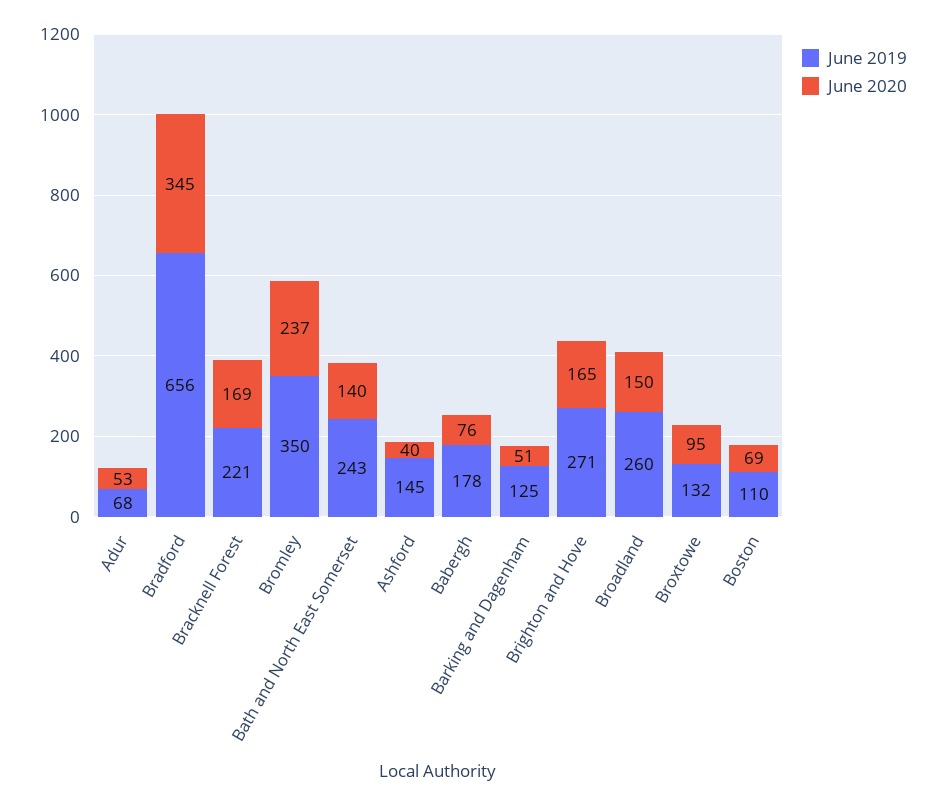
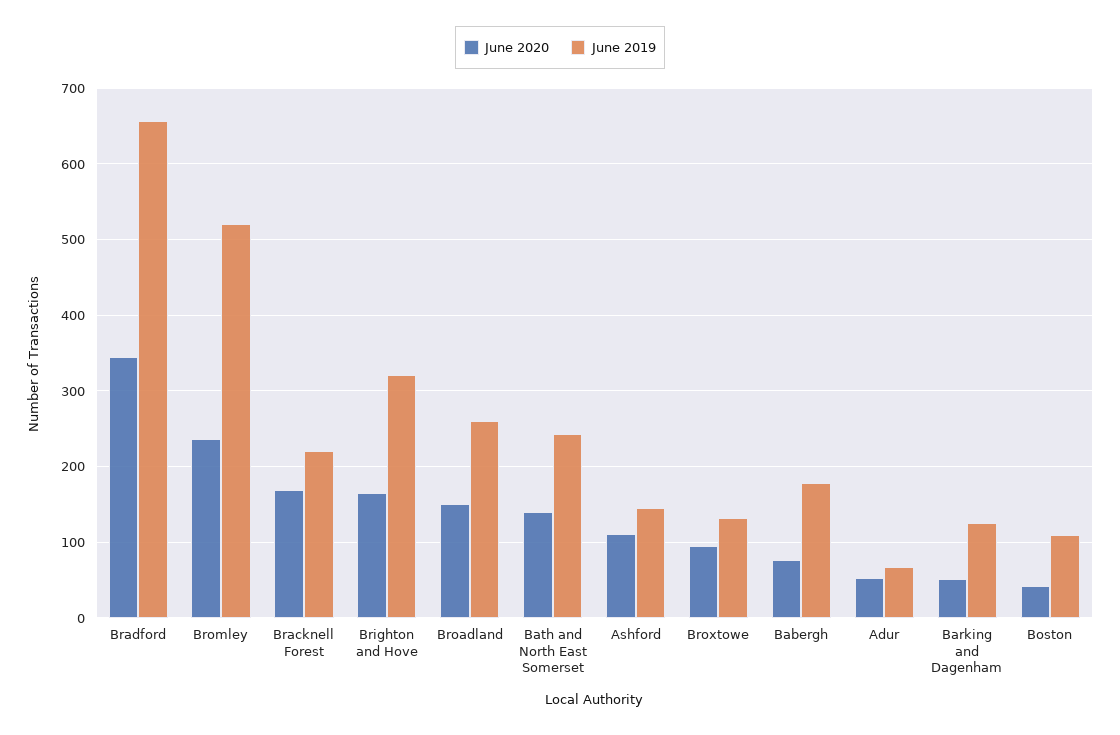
  {
    "June 2019": {
      "Adur": 68,
      "Bradford": 656,
      "Bracknell Forest": 221,
-     "Bromley": 350,
+     "Bromley": 520,
      "Bath and North East Somerset": 243,
      "Ashford": 145,
      "Babergh": 178,
      "Barking and Dagenham": 125,
-     "Brighton and Hove": 271,
+     "Brighton and Hove": 320,
      "Broadland": 260,
      "Broxtowe": 132,
      "Boston": 110
    },
    "June 2020": {
      "Adur": 53,
      "Bradford": 345,
      "Bracknell Forest": 169,
      "Bromley": 237,
      "Bath and North East Somerset": 140,
-     "Ashford": 40,
+     "Ashford": 110,
      "Babergh": 76,
      "Barking and Dagenham": 51,
      "Brighton and Hove": 165,
      "Broadland": 150,
      "Broxtowe": 95,
-     "Boston": 69
+     "Boston": 40
    }
  }

